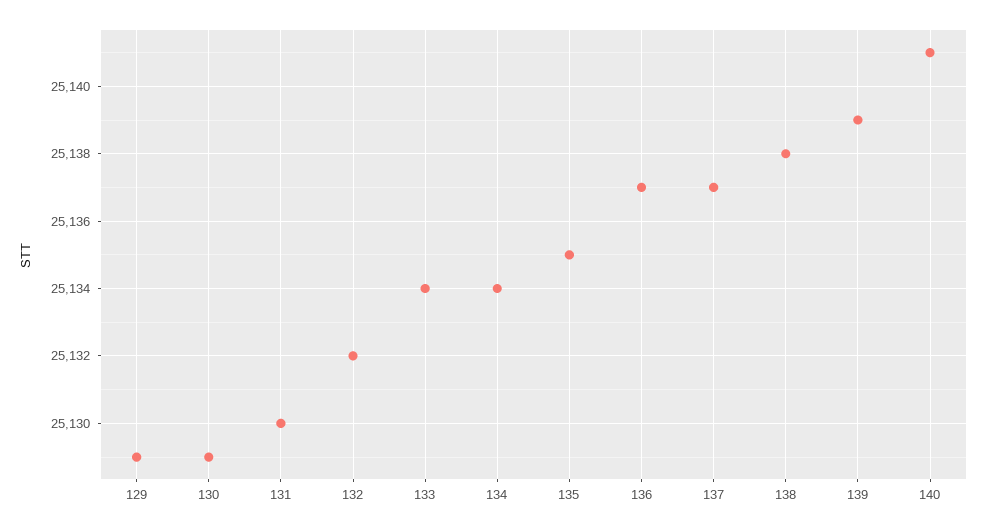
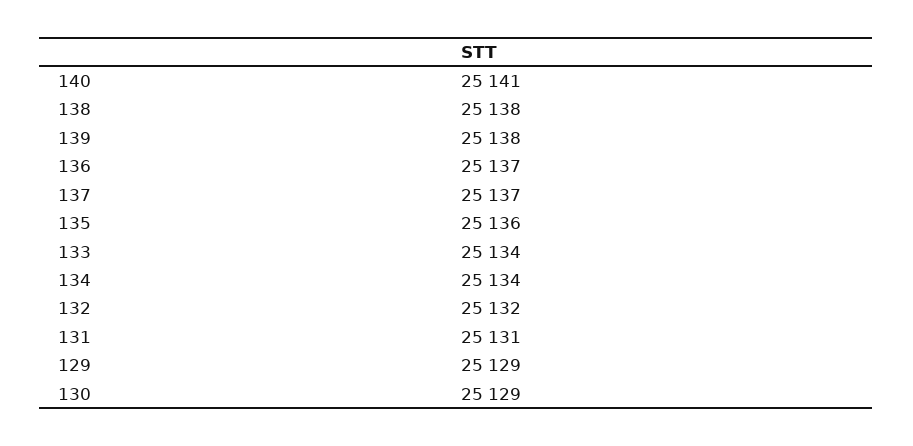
  {
    "129": 25129,
    "130": 25129,
-   "131": 25130,
+   "131": 25131,
    "132": 25132,
    "133": 25134,
    "134": 25134,
-   "135": 25135,
+   "135": 25136,
    "136": 25137,
    "137": 25137,
    "138": 25138,
-   "139": 25139,
+   "139": 25138,
    "140": 25141
  }

